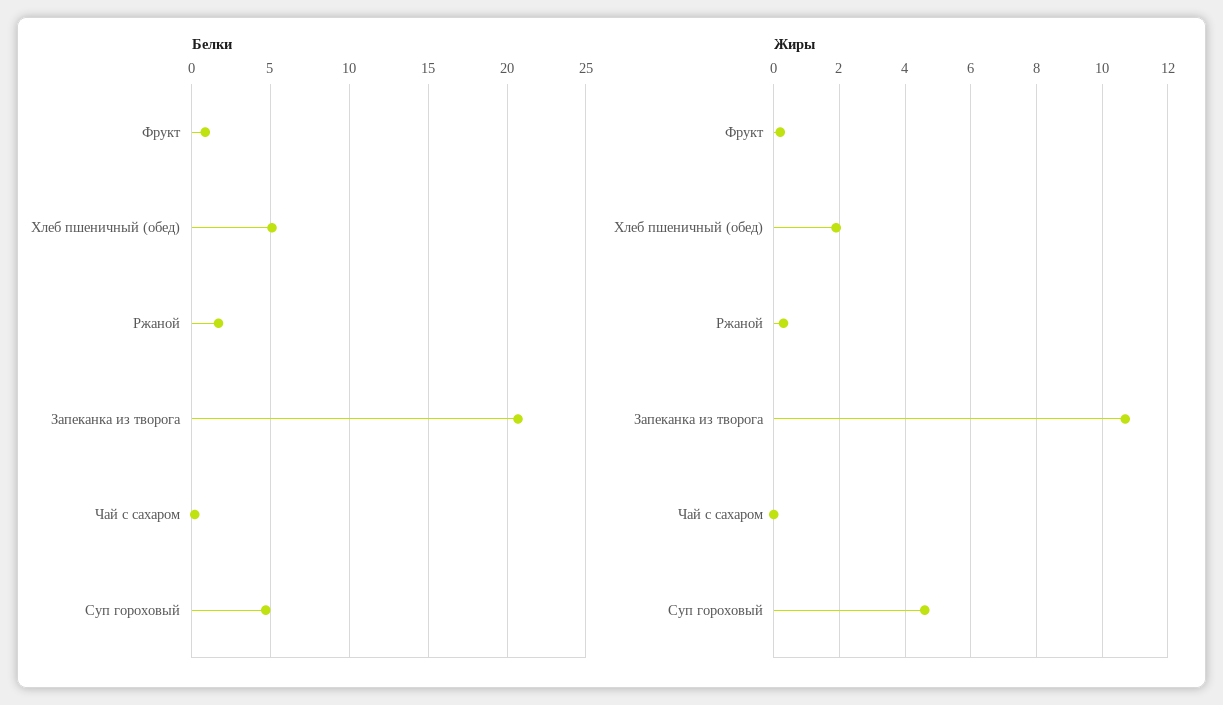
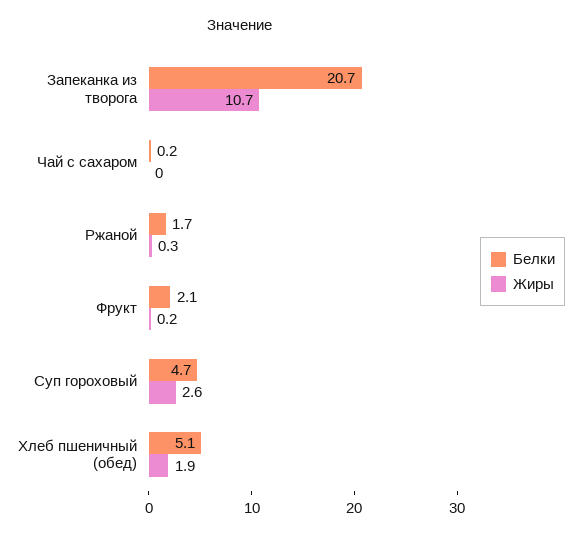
  {
    "Белки": {
-     "Фрукт": 1,
+     "Фрукт": 2.1,
      "Хлеб пшеничный (обед)": 5.1,
      "Ржаной": 1.7,
      "Запеканка из творога": 20.7,
      "Чай с сахаром": 0.2,
      "Суп гороховый": 4.7
    },
    "Жиры": {
      "Фрукт": 0.2,
      "Хлеб пшеничный (обед)": 1.9,
      "Ржаной": 0.3,
      "Запеканка из творога": 10.7,
      "Чай с сахаром": 0,
-     "Суп гороховый": 4.5
+     "Суп гороховый": 2.6
    }
  }

